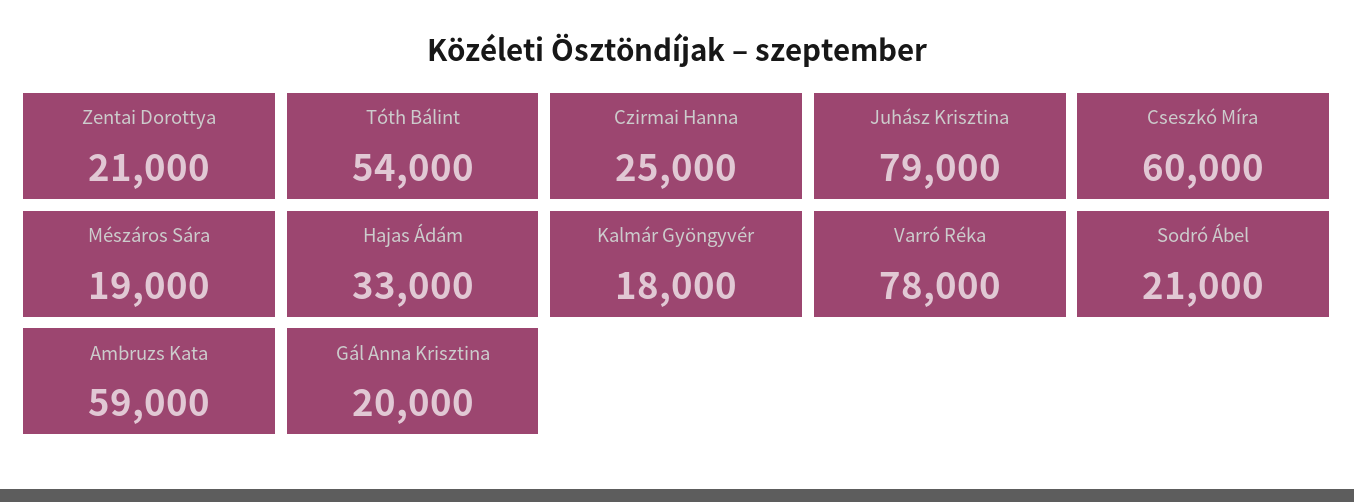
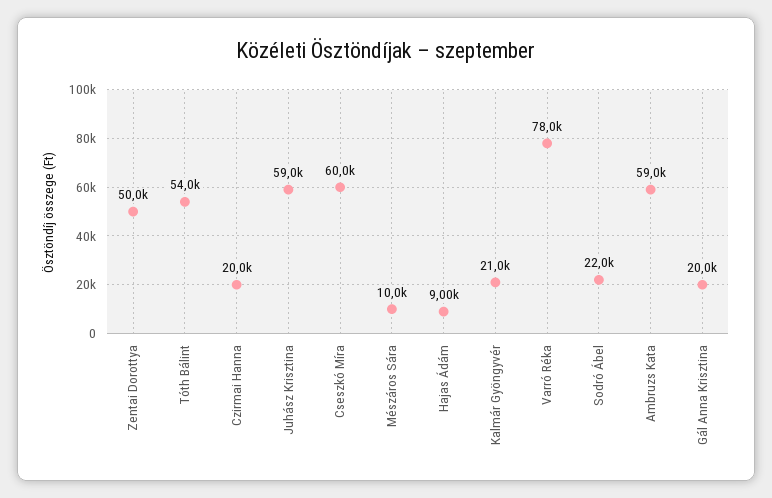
  {
-   "Zentai Dorottya": 21000,
+   "Zentai Dorottya": 50000,
    "Tóth Bálint": 54000,
-   "Czirmai Hanna": 25000,
+   "Czirmai Hanna": 20000,
-   "Juhász Krisztina": 79000,
+   "Juhász Krisztina": 59000,
    "Cseszkó Míra": 60000,
-   "Mészáros Sára": 19000,
+   "Mészáros Sára": 10000,
-   "Hajas Ádám": 33000,
+   "Hajas Ádám": 9000,
-   "Kalmár Gyöngyvér": 18000,
+   "Kalmár Gyöngyvér": 21000,
    "Varró Réka": 78000,
-   "Sodró Ábel": 21000,
+   "Sodró Ábel": 22000,
    "Ambruzs Kata": 59000,
    "Gál Anna Krisztina": 20000
  }

